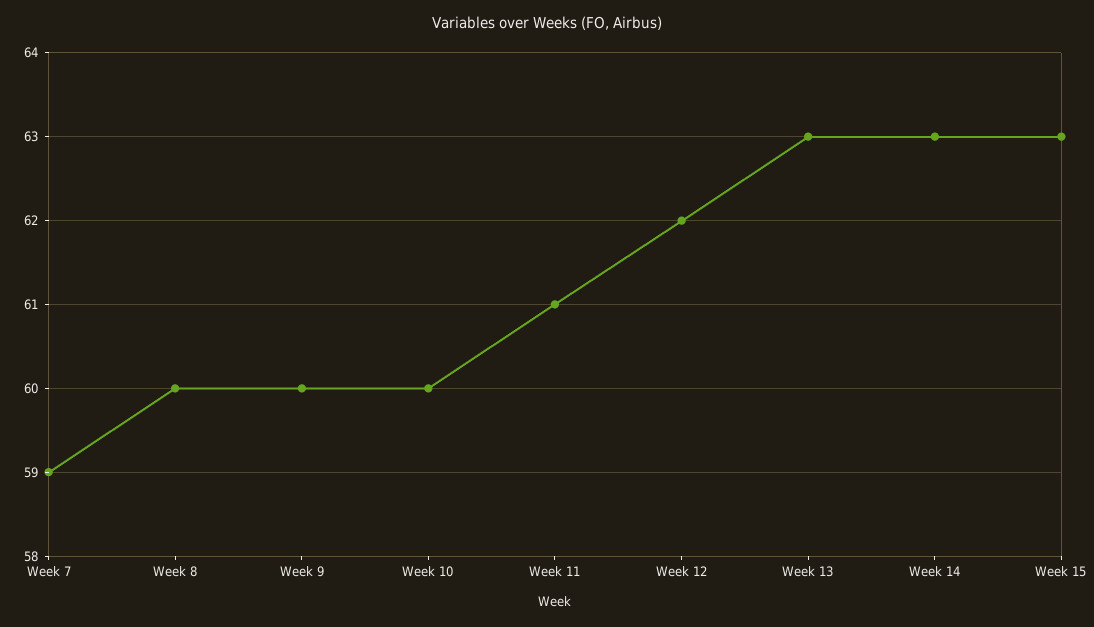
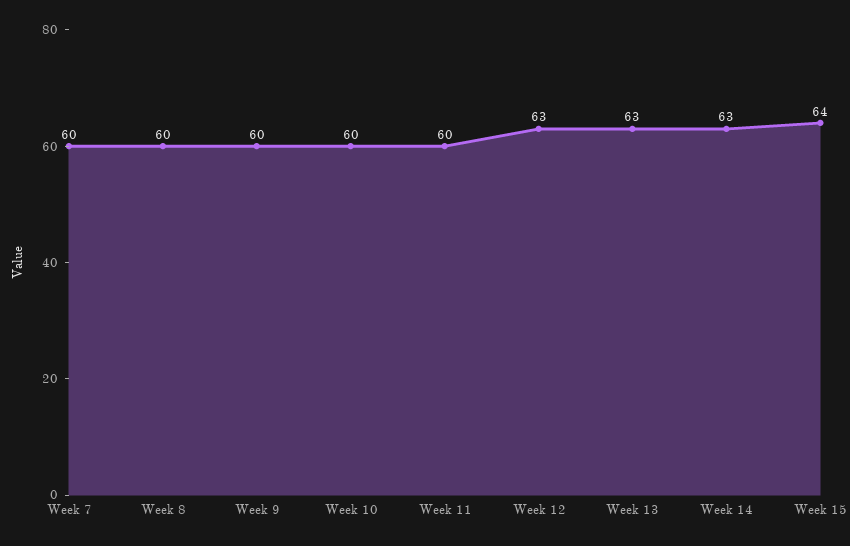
  {
-   "Week 7": 59,
+   "Week 7": 60,
    "Week 8": 60,
    "Week 9": 60,
    "Week 10": 60,
-   "Week 11": 61,
+   "Week 11": 60,
-   "Week 12": 62,
+   "Week 12": 63,
    "Week 13": 63,
    "Week 14": 63,
-   "Week 15": 63
+   "Week 15": 64
  }

